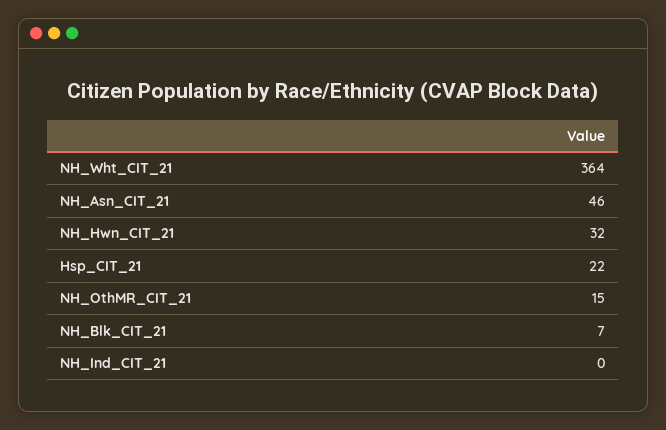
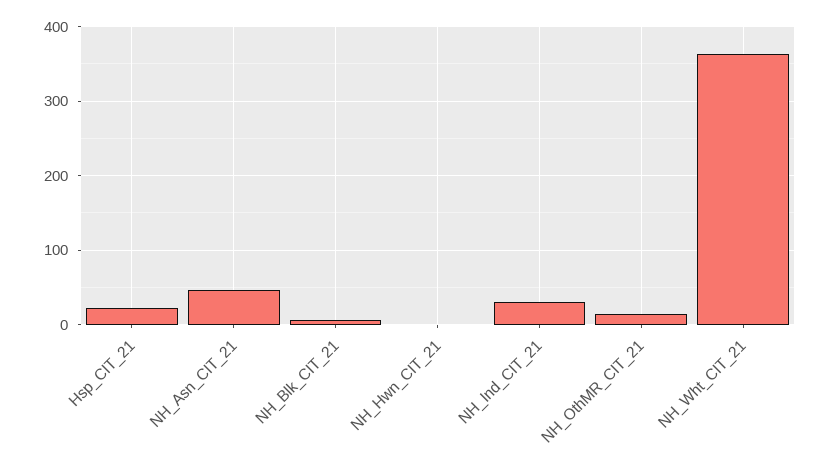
  {
    "NH_Wht_CIT_21": 364,
    "NH_Asn_CIT_21": 46,
-   "NH_Hwn_CIT_21": 32,
+   "NH_Hwn_CIT_21": 0,
    "Hsp_CIT_21": 22,
    "NH_OthMR_CIT_21": 15,
    "NH_Blk_CIT_21": 7,
-   "NH_Ind_CIT_21": 0
+   "NH_Ind_CIT_21": 30
  }

